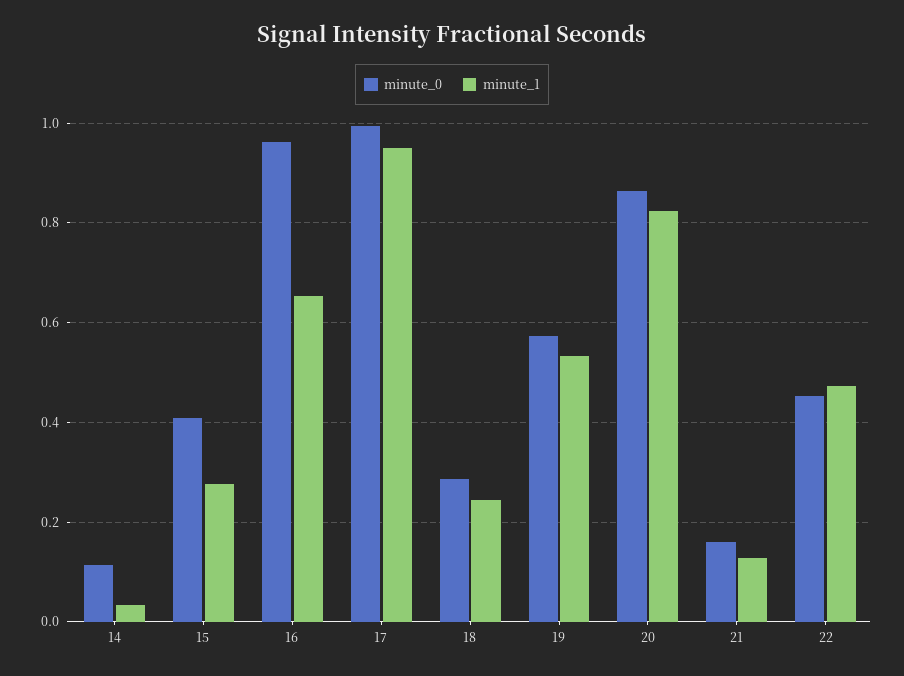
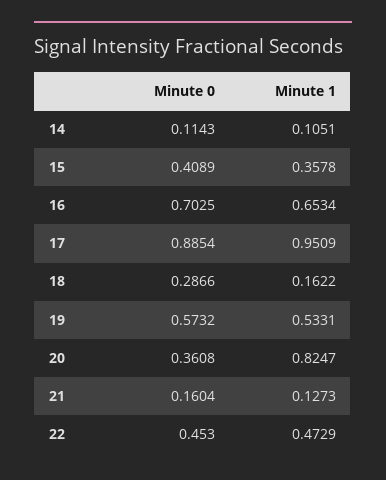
  {
    "minute_0": {
      "14": 0.1143,
      "15": 0.4089,
-     "16": 0.96,
+     "16": 0.7025,
-     "17": 1,
+     "17": 0.8854,
      "18": 0.2866,
      "19": 0.5732,
-     "20": 0.86,
+     "20": 0.3608,
      "21": 0.1604,
      "22": 0.453
    },
    "minute_1": {
-     "14": 0.04,
+     "14": 0.1051,
-     "15": 0.28,
+     "15": 0.3578,
      "16": 0.6534,
      "17": 0.9509,
-     "18": 0.24,
+     "18": 0.1622,
      "19": 0.5331,
      "20": 0.8247,
      "21": 0.1273,
      "22": 0.4729
    }
  }

